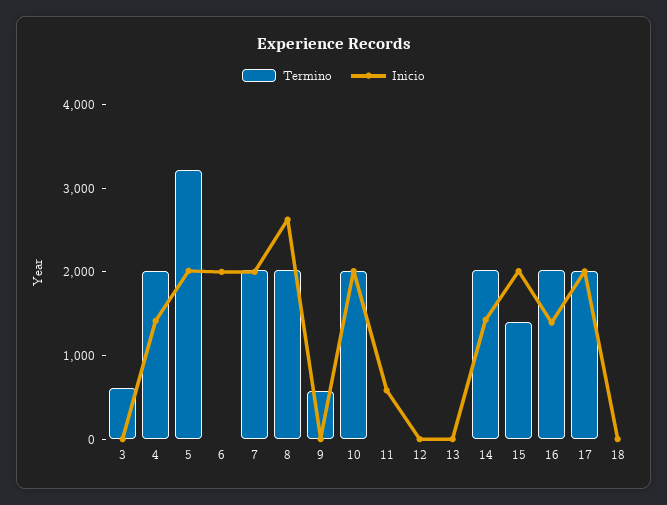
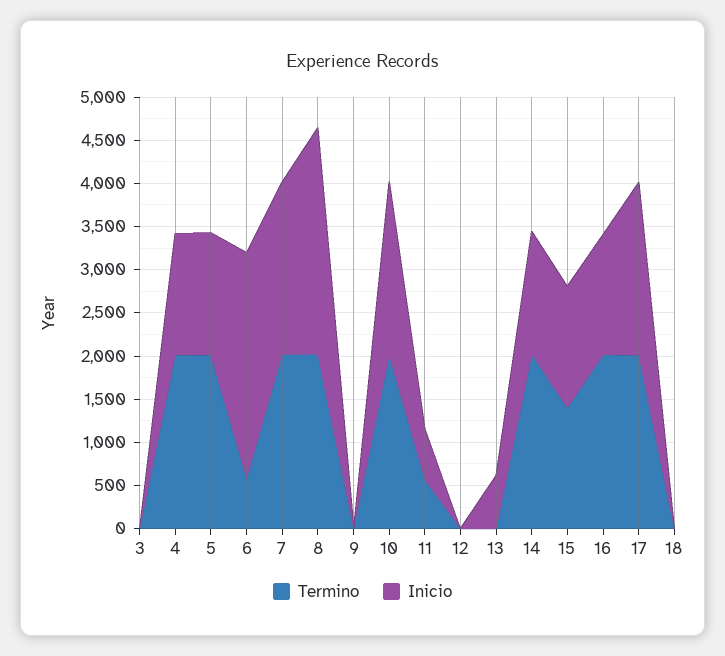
  {
    "Termino": {
-     "3": 600,
+     "3": 0,
      "4": 2000,
-     "5": 3200,
+     "5": 2000,
-     "6": 0,
+     "6": 600,
      "7": 2000,
      "8": 2000,
-     "9": 600,
+     "9": 0,
      "10": 2000,
-     "11": 0,
+     "11": 600,
      "12": 0,
      "13": 0,
      "14": 2000,
      "15": 1400,
      "16": 2000,
      "17": 2000,
      "18": 0
    },
    "Inicio": {
      "3": 0,
      "4": 1400,
-     "5": 2000,
+     "5": 1400,
-     "6": 2000,
+     "6": 2600,
      "7": 2000,
      "8": 2600,
      "9": 0,
      "10": 2000,
      "11": 600,
      "12": 0,
-     "13": 0,
+     "13": 600,
      "14": 1400,
-     "15": 2000,
+     "15": 1400,
      "16": 1400,
      "17": 2000,
      "18": 0
    }
  }

